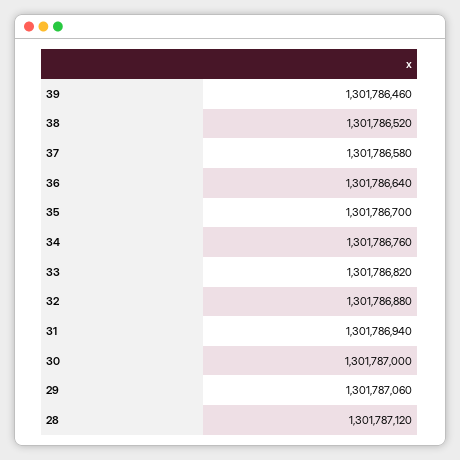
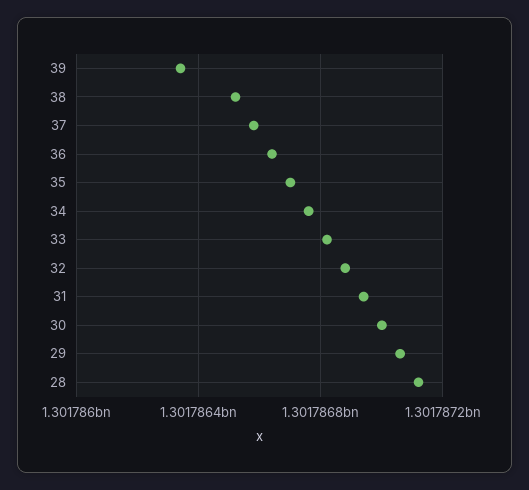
  {
-   "39": 1301786460,
+   "39": 1301786350,
    "38": 1301786520,
    "37": 1301786580,
    "36": 1301786640,
    "35": 1301786700,
    "34": 1301786760,
    "33": 1301786820,
    "32": 1301786880,
    "31": 1301786940,
    "30": 1301787000,
    "29": 1301787060,
    "28": 1301787120
  }

